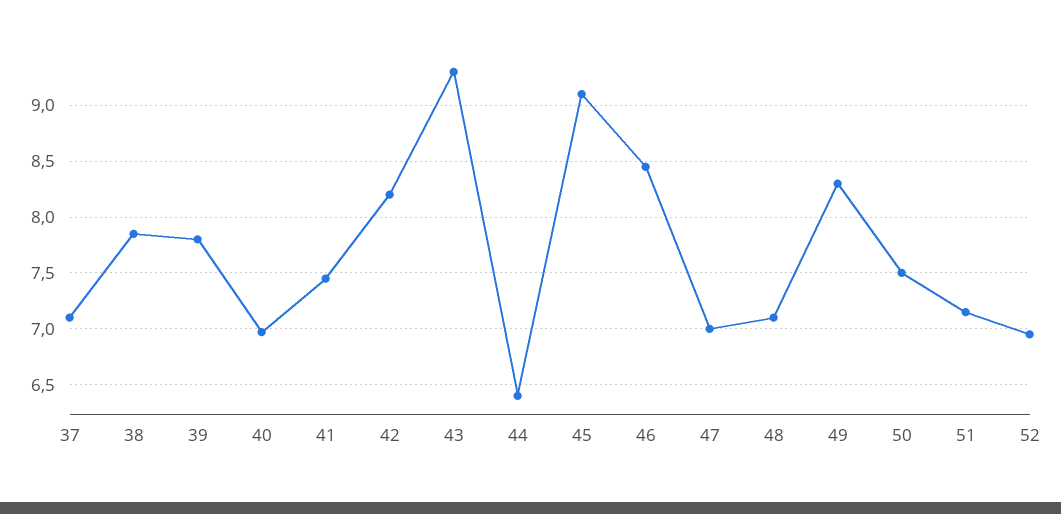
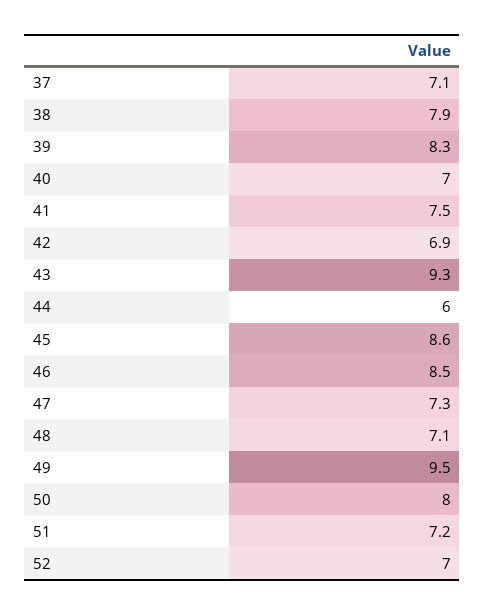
  {
    "37": 7.1,
    "38": 7.9,
-   "39": 7.8,
+   "39": 8.3,
    "40": 7,
    "41": 7.5,
-   "42": 8.2,
+   "42": 6.9,
    "43": 9.3,
-   "44": 6.4,
+   "44": 6,
-   "45": 9.1,
+   "45": 8.6,
    "46": 8.5,
-   "47": 7,
+   "47": 7.3,
    "48": 7.1,
-   "49": 8.3,
+   "49": 9.5,
-   "50": 7.5,
+   "50": 8,
    "51": 7.2,
    "52": 7
  }

